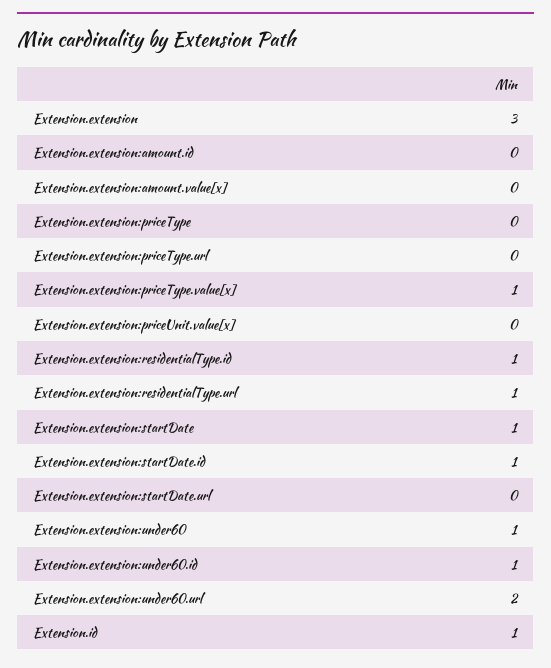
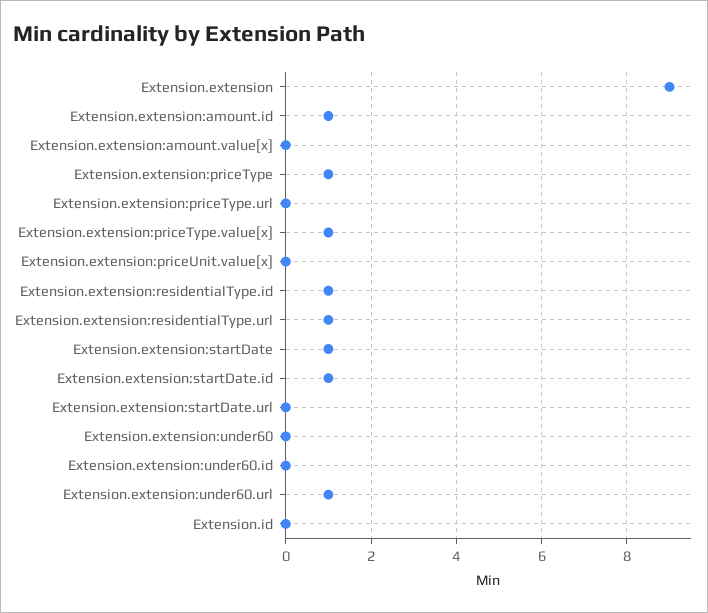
  {
-   "Extension.extension": 3,
+   "Extension.extension": 9,
-   "Extension.extension:amount.id": 0,
+   "Extension.extension:amount.id": 1,
    "Extension.extension:amount.value[x]": 0,
-   "Extension.extension:priceType": 0,
+   "Extension.extension:priceType": 1,
    "Extension.extension:priceType.url": 0,
    "Extension.extension:priceType.value[x]": 1,
    "Extension.extension:priceUnit.value[x]": 0,
    "Extension.extension:residentialType.id": 1,
    "Extension.extension:residentialType.url": 1,
    "Extension.extension:startDate": 1,
    "Extension.extension:startDate.id": 1,
    "Extension.extension:startDate.url": 0,
-   "Extension.extension:under60": 1,
+   "Extension.extension:under60": 0,
-   "Extension.extension:under60.id": 1,
+   "Extension.extension:under60.id": 0,
-   "Extension.extension:under60.url": 2,
+   "Extension.extension:under60.url": 1,
-   "Extension.id": 1
+   "Extension.id": 0
  }

